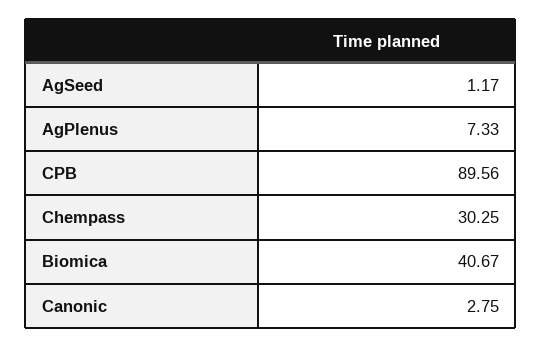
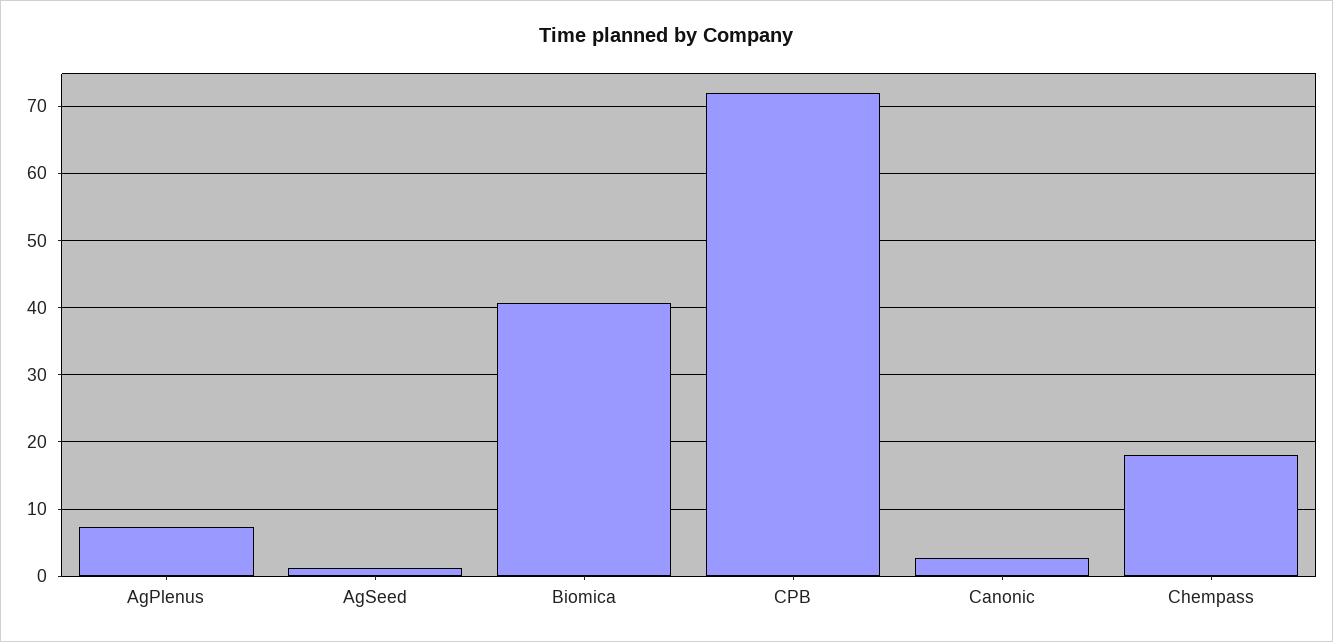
  {
    "AgSeed": 1.17,
    "AgPlenus": 7.33,
-   "CPB": 89.56,
+   "CPB": 72,
-   "Chempass": 30.25,
+   "Chempass": 18,
    "Biomica": 40.67,
    "Canonic": 2.75
  }

